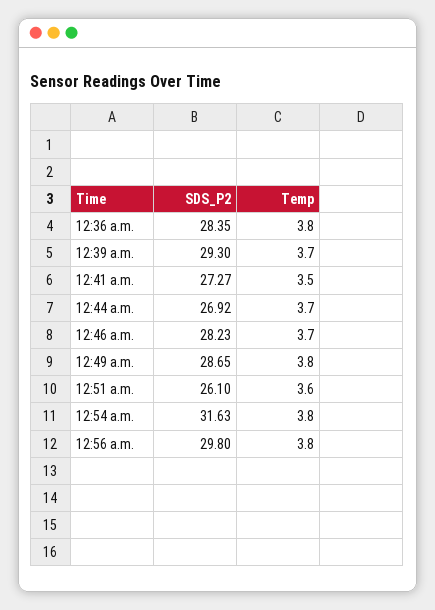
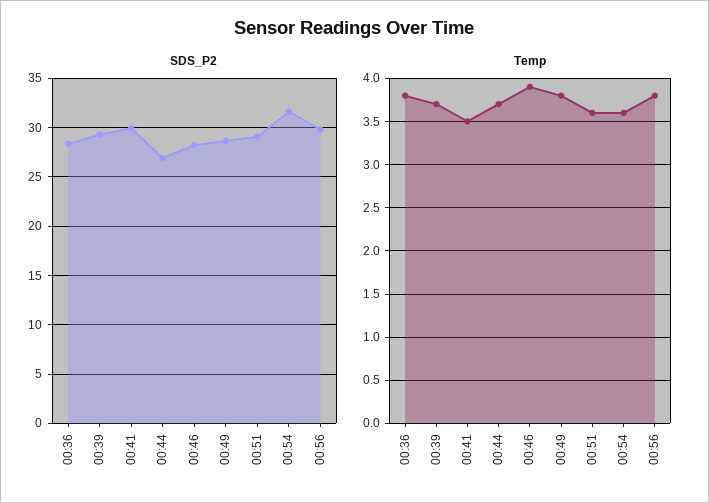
  {
    "SDS_P2": {
      "12:36 a.m.": 28.35,
      "12:39 a.m.": 29.3,
-     "12:41 a.m.": 27.27,
+     "12:41 a.m.": 30,
      "12:44 a.m.": 26.92,
      "12:46 a.m.": 28.23,
      "12:49 a.m.": 28.65,
-     "12:51 a.m.": 26.1,
+     "12:51 a.m.": 29,
      "12:54 a.m.": 31.63,
      "12:56 a.m.": 29.8
    },
    "Temp": {
      "12:36 a.m.": 3.8,
      "12:39 a.m.": 3.7,
      "12:41 a.m.": 3.5,
      "12:44 a.m.": 3.7,
-     "12:46 a.m.": 3.7,
+     "12:46 a.m.": 3.9,
      "12:49 a.m.": 3.8,
      "12:51 a.m.": 3.6,
-     "12:54 a.m.": 3.8,
+     "12:54 a.m.": 3.6,
      "12:56 a.m.": 3.8
    }
  }

